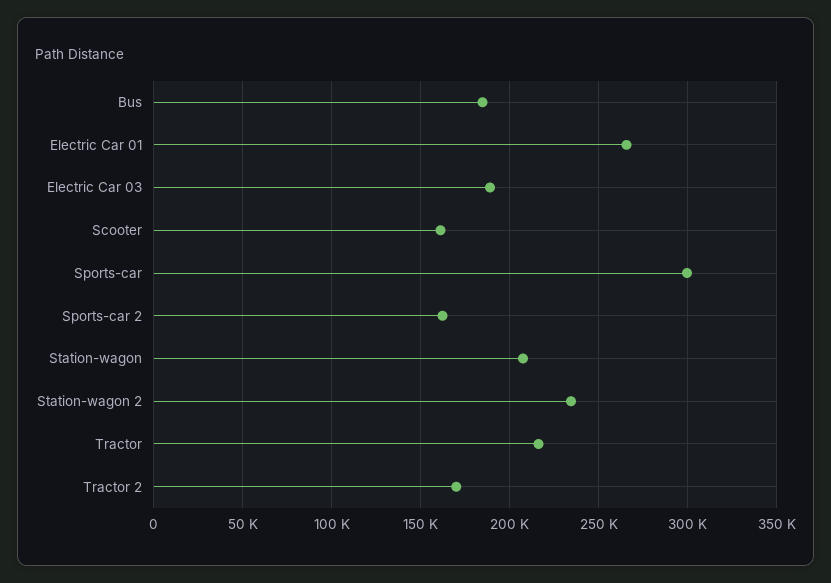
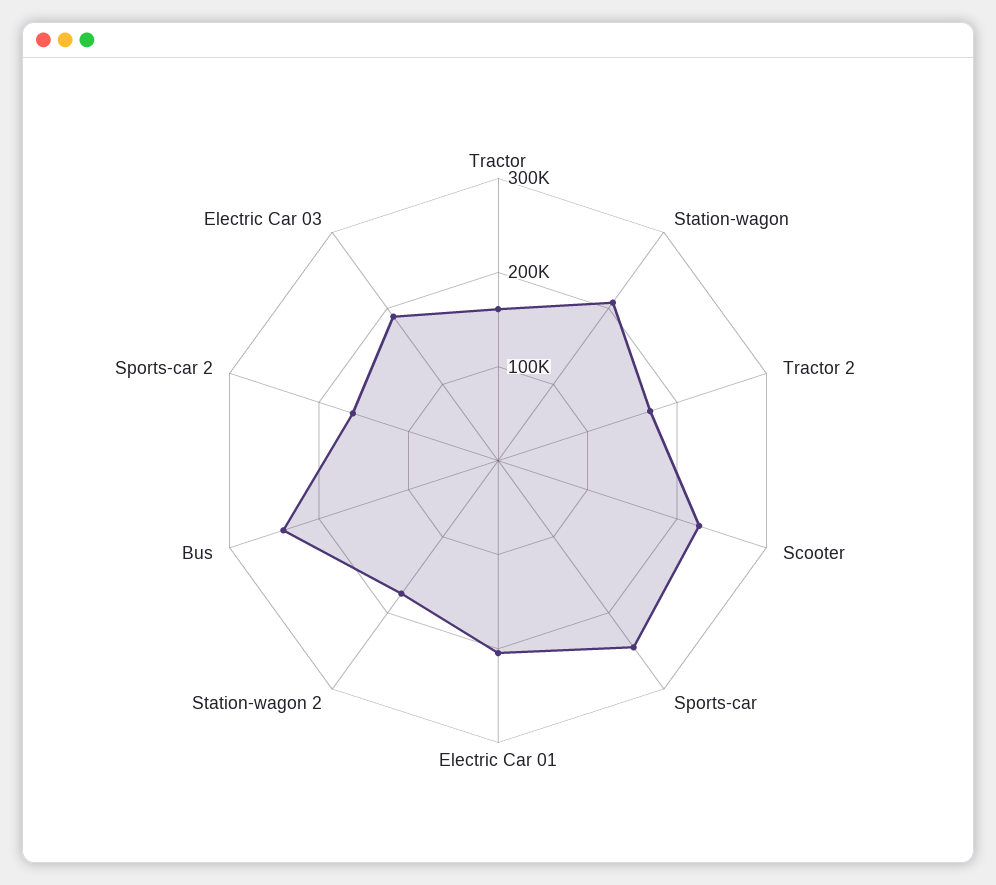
  {
-   "Bus": 185000,
+   "Bus": 240000,
-   "Electric Car 01": 265000,
+   "Electric Car 01": 200000,
    "Electric Car 03": 190000,
-   "Scooter": 160000,
+   "Scooter": 220000,
-   "Sports-car": 300000,
+   "Sports-car": 240000,
    "Sports-car 2": 160000,
    "Station-wagon": 210000,
-   "Station-wagon 2": 235000,
+   "Station-wagon 2": 180000,
-   "Tractor": 215000,
+   "Tractor": 160000,
    "Tractor 2": 170000
  }

